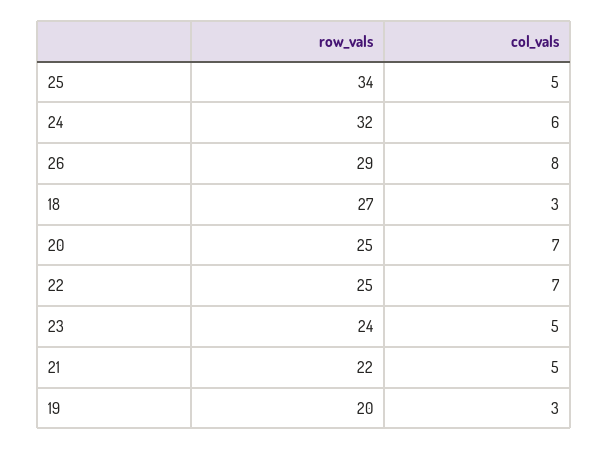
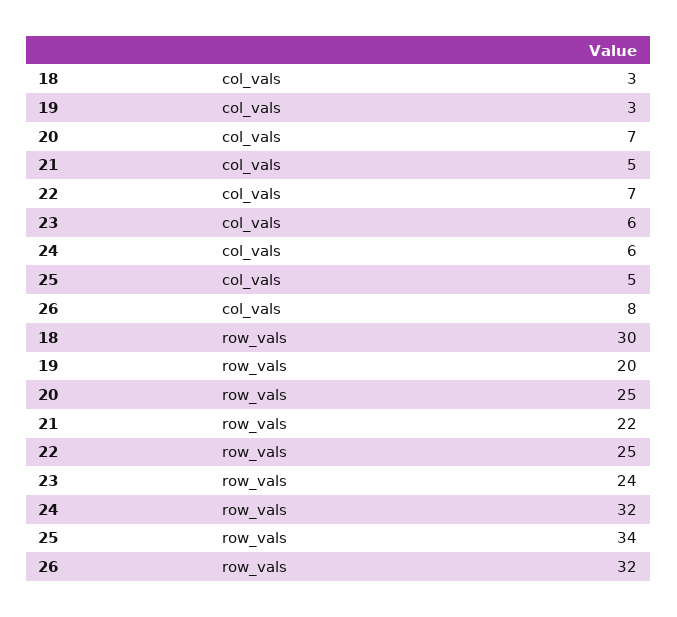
  {
    "row_vals": {
      "25": 34,
      "24": 32,
-     "26": 29,
+     "26": 32,
-     "18": 27,
+     "18": 30,
      "20": 25,
      "22": 25,
      "23": 24,
      "21": 22,
      "19": 20
    },
    "col_vals": {
      "25": 5,
      "24": 6,
      "26": 8,
      "18": 3,
      "20": 7,
      "22": 7,
-     "23": 5,
+     "23": 6,
      "21": 5,
      "19": 3
    }
  }

